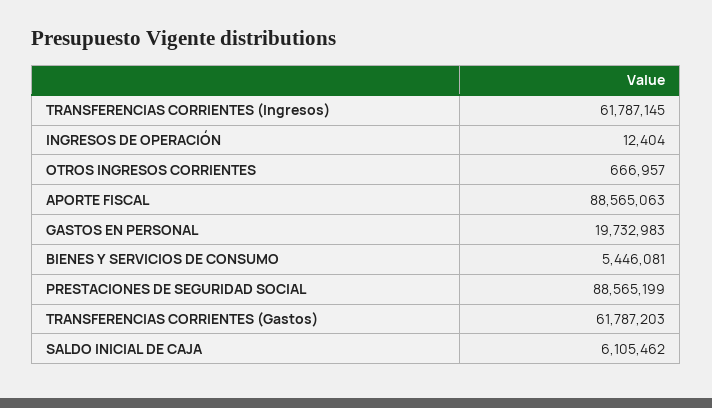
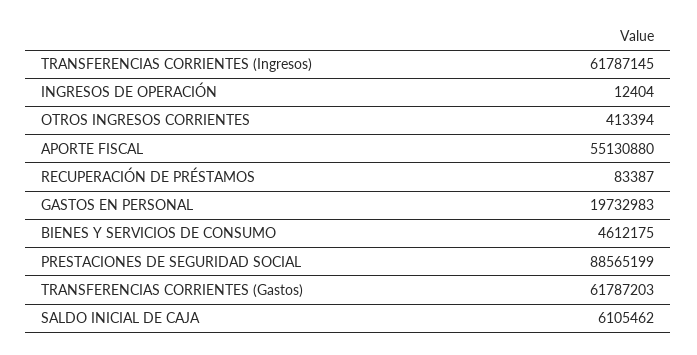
  {
    "TRANSFERENCIAS CORRIENTES (Ingresos)": 61787145,
    "INGRESOS DE OPERACIÓN": 12404,
-   "OTROS INGRESOS CORRIENTES": 666957,
+   "OTROS INGRESOS CORRIENTES": 413394,
-   "APORTE FISCAL": 88565063,
+   "APORTE FISCAL": 55130880,
    "GASTOS EN PERSONAL": 19732983,
-   "BIENES Y SERVICIOS DE CONSUMO": 5446081,
+   "BIENES Y SERVICIOS DE CONSUMO": 4612175,
    "PRESTACIONES DE SEGURIDAD SOCIAL": 88565199,
    "TRANSFERENCIAS CORRIENTES (Gastos)": 61787203,
-   "SALDO INICIAL DE CAJA": 6105462
+   "SALDO INICIAL DE CAJA": 6105462,
+   "RECUPERACIÓN DE PRÉSTAMOS": 83387
  }

